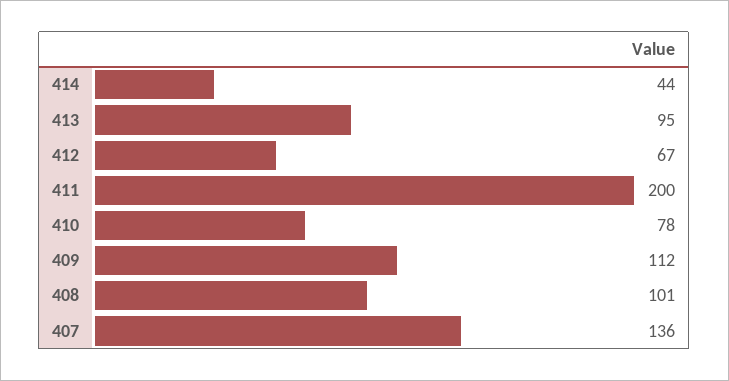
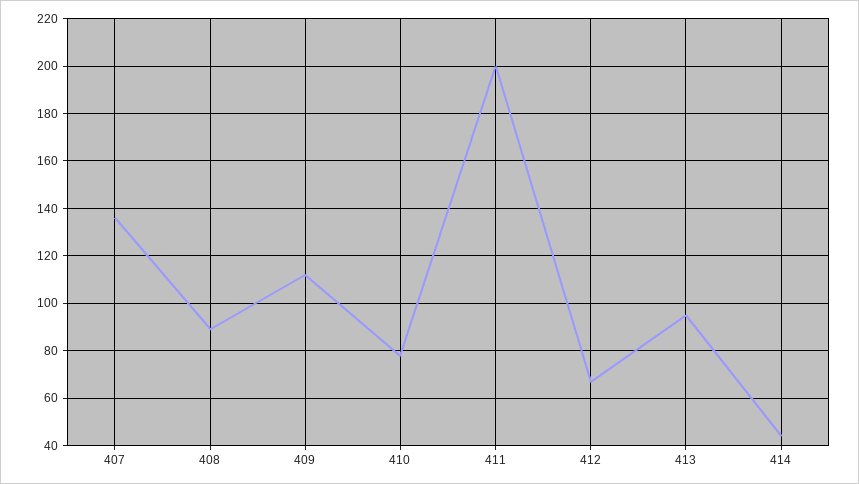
  {
    "414": 44,
    "413": 95,
    "412": 67,
    "411": 200,
    "410": 78,
    "409": 112,
-   "408": 101,
+   "408": 90,
    "407": 136
  }

